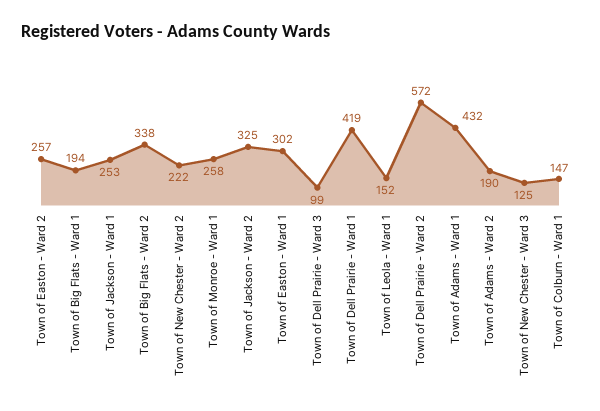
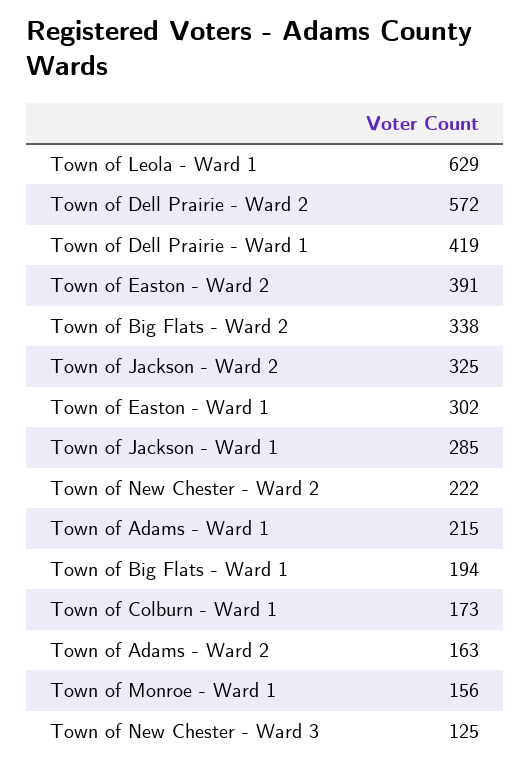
  {
-   "Town of Easton - Ward 2": 257,
+   "Town of Easton - Ward 2": 391,
    "Town of Big Flats - Ward 1": 194,
-   "Town of Jackson - Ward 1": 253,
+   "Town of Jackson - Ward 1": 285,
    "Town of Big Flats - Ward 2": 338,
    "Town of New Chester - Ward 2": 222,
-   "Town of Monroe - Ward 1": 258,
+   "Town of Monroe - Ward 1": 156,
    "Town of Jackson - Ward 2": 325,
    "Town of Easton - Ward 1": 302,
-   "Town of Dell Prairie - Ward 3": 99,
    "Town of Dell Prairie - Ward 1": 419,
-   "Town of Leola - Ward 1": 152,
+   "Town of Leola - Ward 1": 629,
    "Town of Dell Prairie - Ward 2": 572,
-   "Town of Adams - Ward 1": 432,
+   "Town of Adams - Ward 1": 215,
-   "Town of Adams - Ward 2": 190,
+   "Town of Adams - Ward 2": 163,
    "Town of New Chester - Ward 3": 125,
-   "Town of Colburn - Ward 1": 147
+   "Town of Colburn - Ward 1": 173
  }

